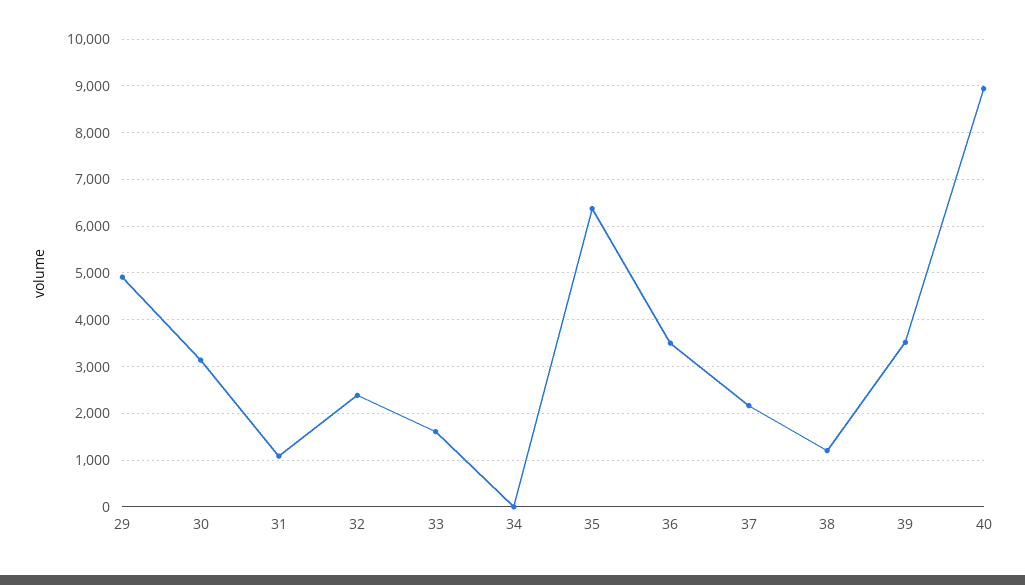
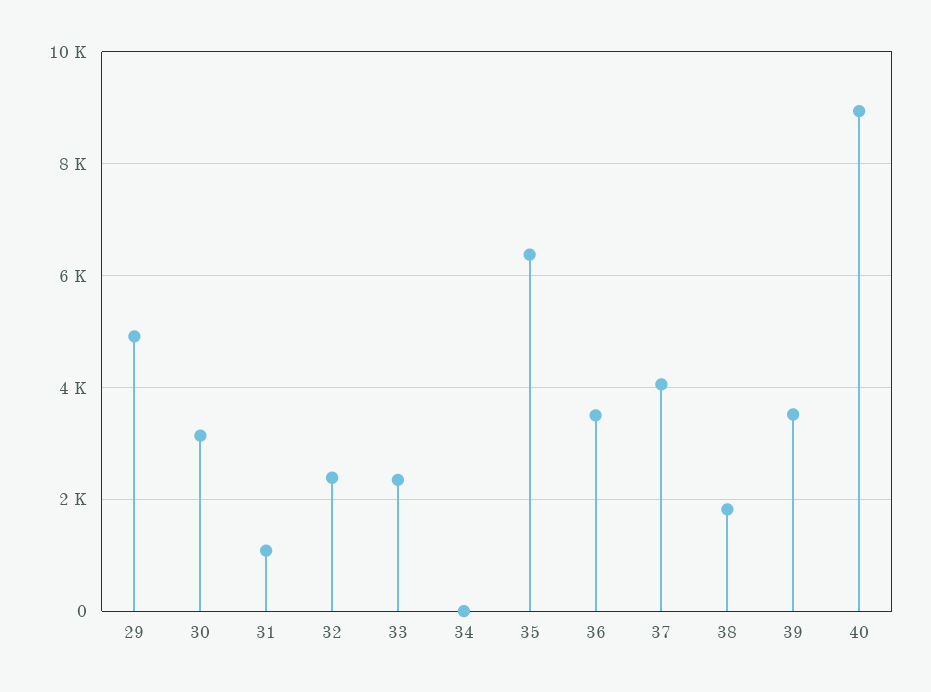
  {
    "29": 5000,
    "30": 3200,
    "31": 1000,
    "32": 2400,
-   "33": 1600,
+   "33": 2400,
    "34": 0,
    "35": 6400,
    "36": 3600,
-   "37": 2200,
+   "37": 4000,
-   "38": 1200,
+   "38": 1800,
    "39": 3600,
    "40": 9000
  }

